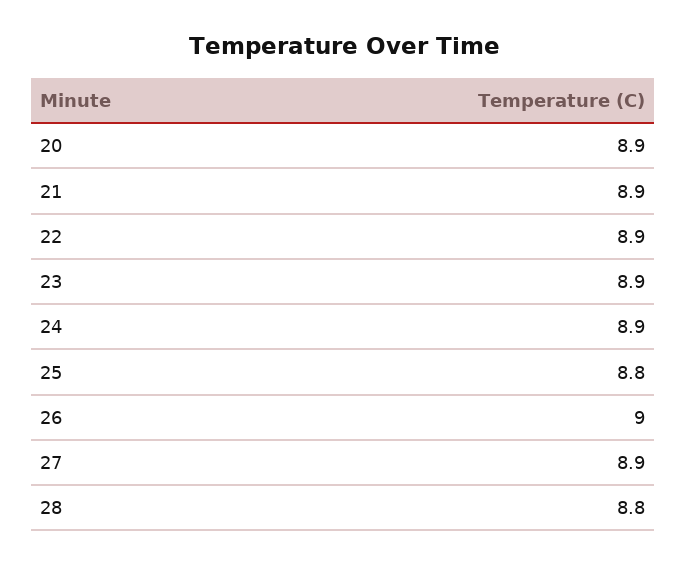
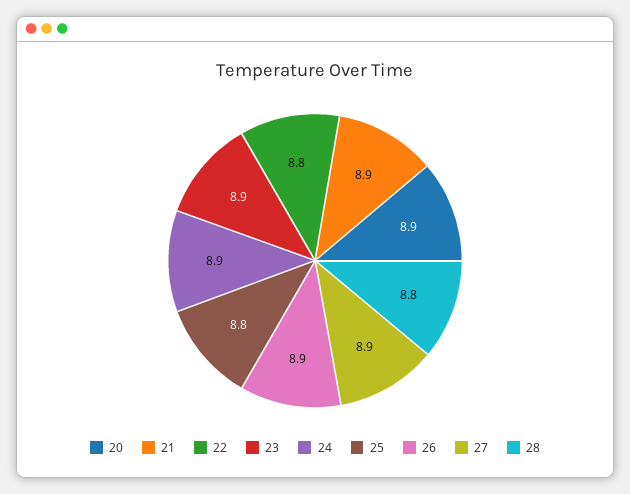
  {
    "20": 8.9,
    "21": 8.9,
-   "22": 8.9,
+   "22": 8.8,
    "23": 8.9,
    "24": 8.9,
    "25": 8.8,
-   "26": 9,
+   "26": 8.9,
    "27": 8.9,
    "28": 8.8
  }

